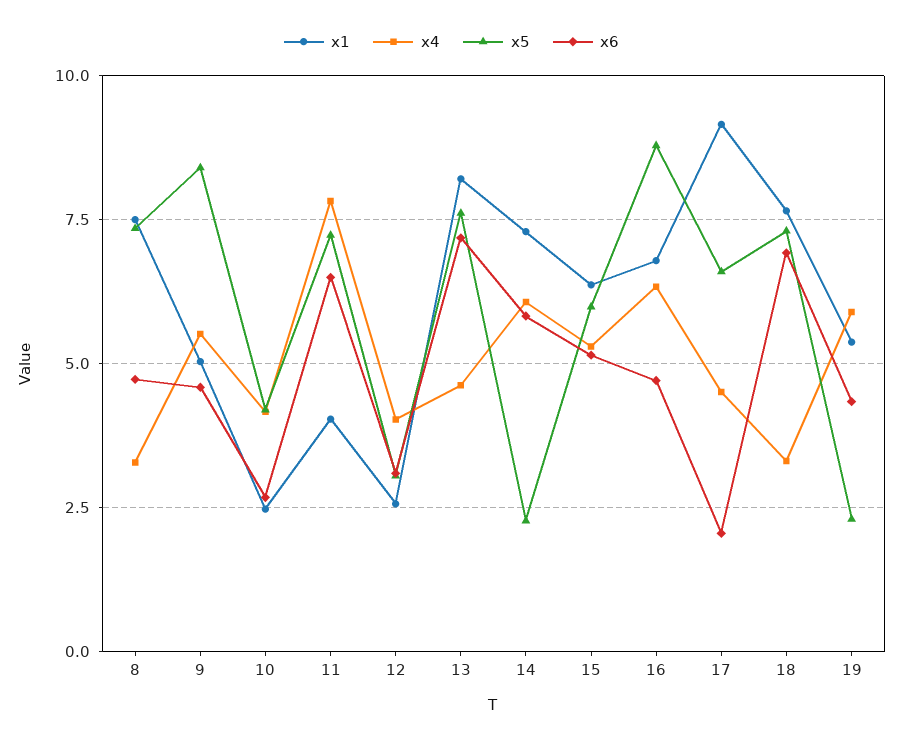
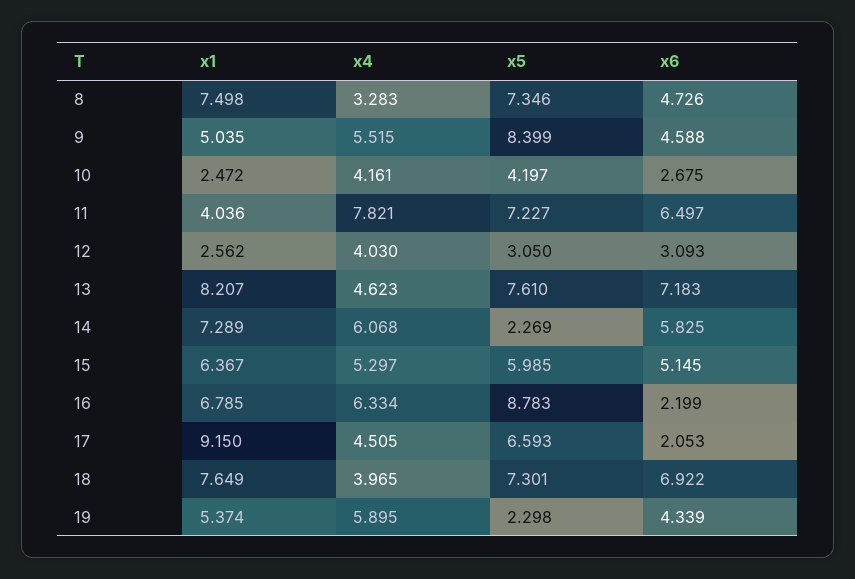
  {
    "x1": {
      "8": 7.498,
      "9": 5.035,
      "10": 2.472,
      "11": 4.036,
      "12": 2.562,
      "13": 8.207,
      "14": 7.289,
      "15": 6.367,
      "16": 6.785,
      "17": 9.15,
      "18": 7.649,
      "19": 5.374
    },
    "x4": {
      "8": 3.283,
      "9": 5.515,
      "10": 4.161,
      "11": 7.821,
      "12": 4.03,
      "13": 4.623,
      "14": 6.068,
      "15": 5.297,
      "16": 6.334,
      "17": 4.505,
-     "18": 3.25,
+     "18": 3.965,
      "19": 5.895
    },
    "x5": {
      "8": 7.346,
      "9": 8.399,
      "10": 4.197,
      "11": 7.227,
      "12": 3.05,
      "13": 7.61,
      "14": 2.269,
      "15": 5.985,
      "16": 8.783,
      "17": 6.593,
      "18": 7.301,
      "19": 2.298
    },
    "x6": {
      "8": 4.726,
      "9": 4.588,
      "10": 2.675,
      "11": 6.497,
      "12": 3.093,
      "13": 7.183,
      "14": 5.825,
      "15": 5.145,
-     "16": 4.75,
+     "16": 2.199,
      "17": 2.053,
      "18": 6.922,
      "19": 4.339
    }
  }

